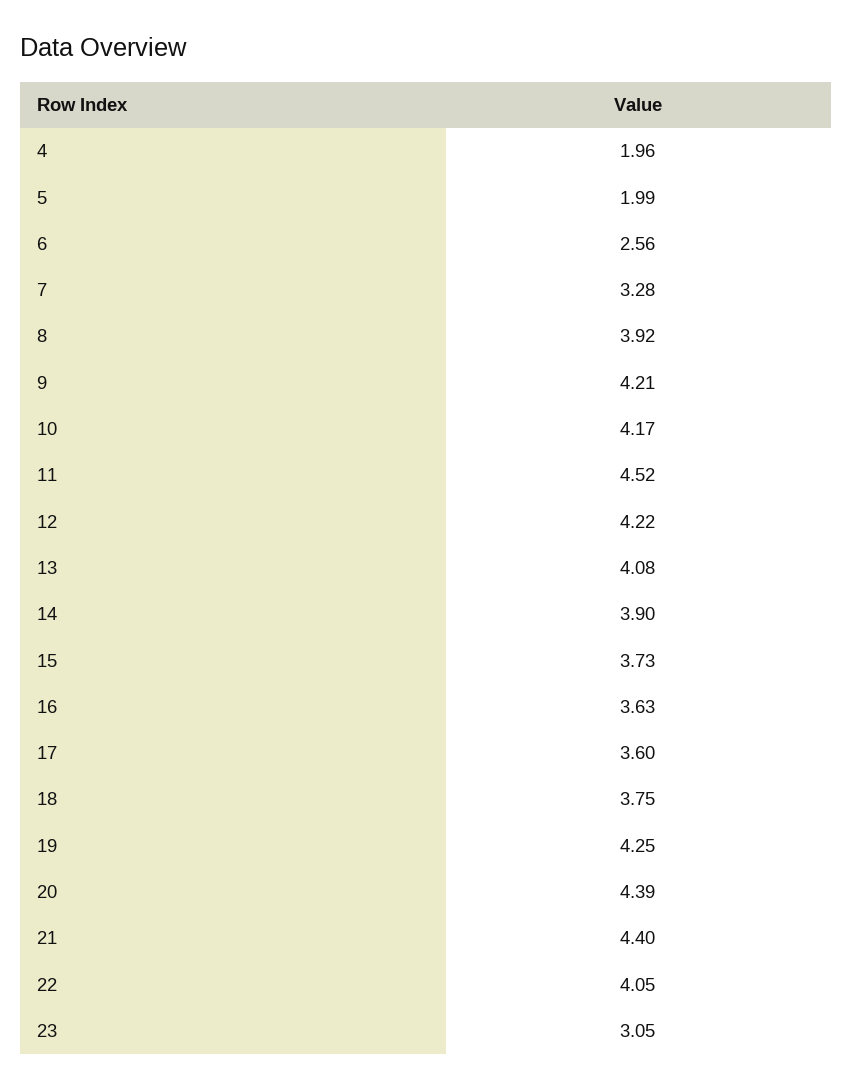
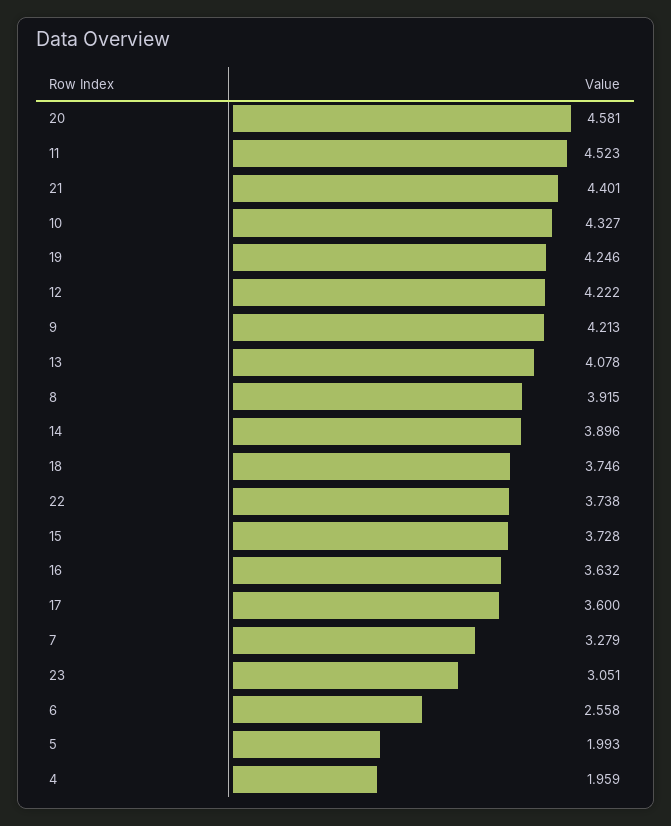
  {
    "4": 1.959,
    "5": 1.993,
    "6": 2.558,
    "7": 3.279,
    "8": 3.915,
    "9": 4.213,
-   "10": 4.17,
+   "10": 4.327,
    "11": 4.523,
    "12": 4.222,
    "13": 4.078,
    "14": 3.896,
    "15": 3.728,
    "16": 3.632,
    "17": 3.6,
    "18": 3.746,
    "19": 4.246,
-   "20": 4.39,
+   "20": 4.581,
    "21": 4.401,
-   "22": 4.05,
+   "22": 3.738,
    "23": 3.051
  }

